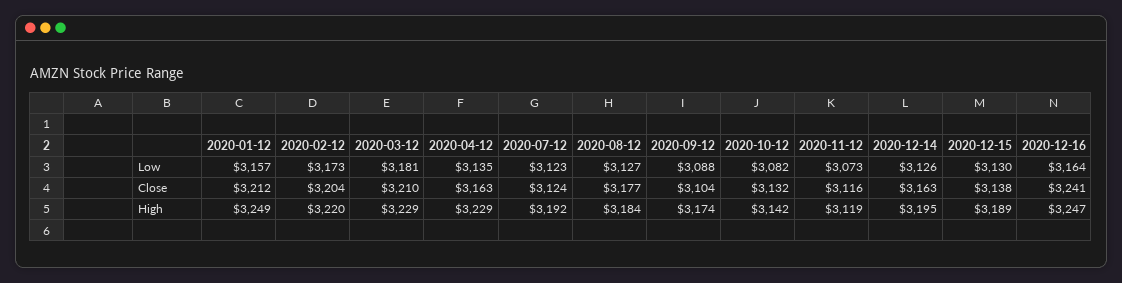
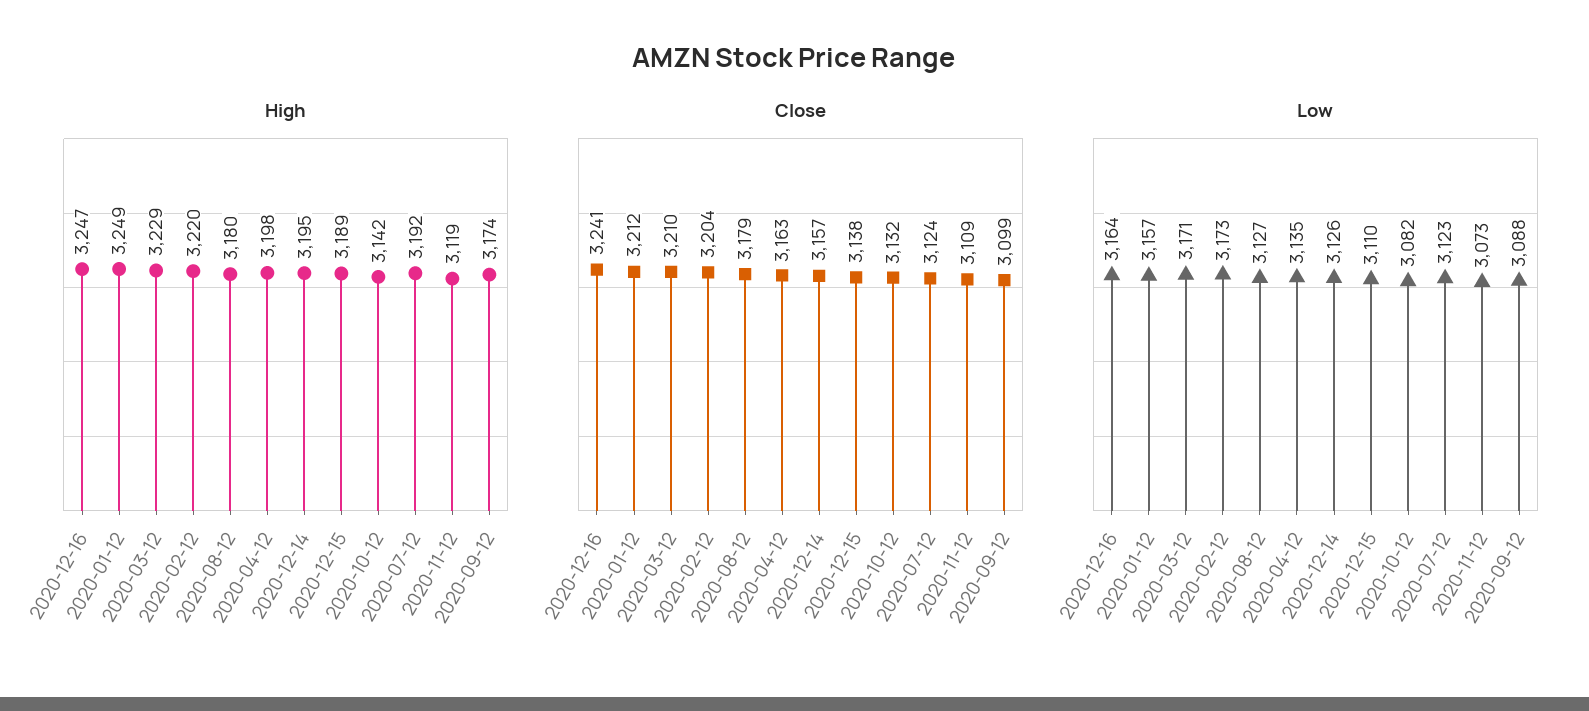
  {
    "Low": {
      "2020-01-12": 3157,
      "2020-02-12": 3173,
-     "2020-03-12": 3181,
+     "2020-03-12": 3171,
      "2020-04-12": 3135,
      "2020-07-12": 3123,
      "2020-08-12": 3127,
      "2020-09-12": 3088,
      "2020-10-12": 3082,
      "2020-11-12": 3073,
      "2020-12-14": 3126,
-     "2020-12-15": 3130,
+     "2020-12-15": 3110,
      "2020-12-16": 3164
    },
    "Close": {
      "2020-01-12": 3212,
      "2020-02-12": 3204,
      "2020-03-12": 3210,
      "2020-04-12": 3163,
      "2020-07-12": 3124,
-     "2020-08-12": 3177,
+     "2020-08-12": 3179,
-     "2020-09-12": 3104,
+     "2020-09-12": 3099,
      "2020-10-12": 3132,
-     "2020-11-12": 3116,
+     "2020-11-12": 3109,
-     "2020-12-14": 3163,
+     "2020-12-14": 3157,
      "2020-12-15": 3138,
      "2020-12-16": 3241
    },
    "High": {
      "2020-01-12": 3249,
      "2020-02-12": 3220,
      "2020-03-12": 3229,
-     "2020-04-12": 3229,
+     "2020-04-12": 3198,
      "2020-07-12": 3192,
-     "2020-08-12": 3184,
+     "2020-08-12": 3180,
      "2020-09-12": 3174,
      "2020-10-12": 3142,
      "2020-11-12": 3119,
      "2020-12-14": 3195,
      "2020-12-15": 3189,
      "2020-12-16": 3247
    }
  }

